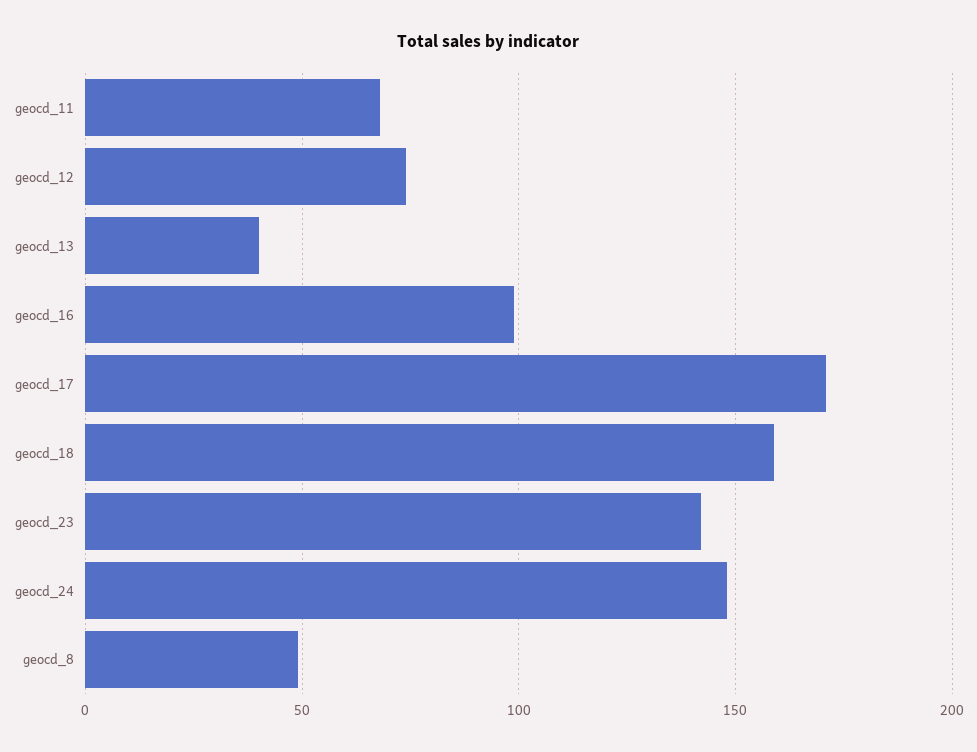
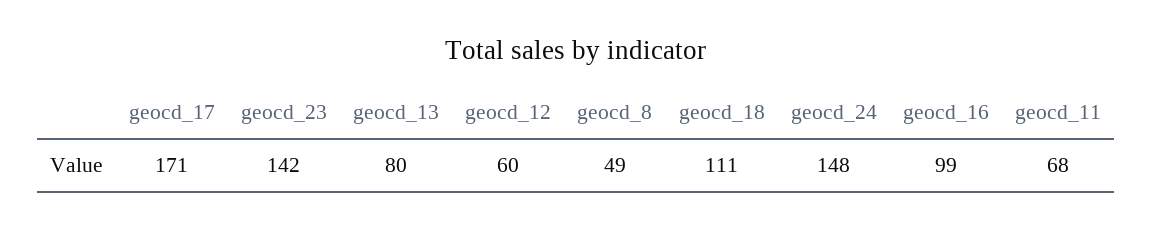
  {
    "geocd_11": 68,
-   "geocd_12": 75,
+   "geocd_12": 60,
-   "geocd_13": 40,
+   "geocd_13": 80,
    "geocd_16": 99,
    "geocd_17": 171,
-   "geocd_18": 160,
+   "geocd_18": 111,
    "geocd_23": 142,
    "geocd_24": 148,
    "geocd_8": 49
  }

